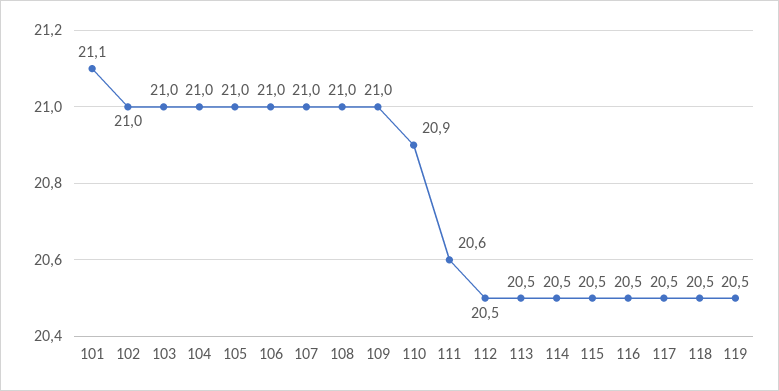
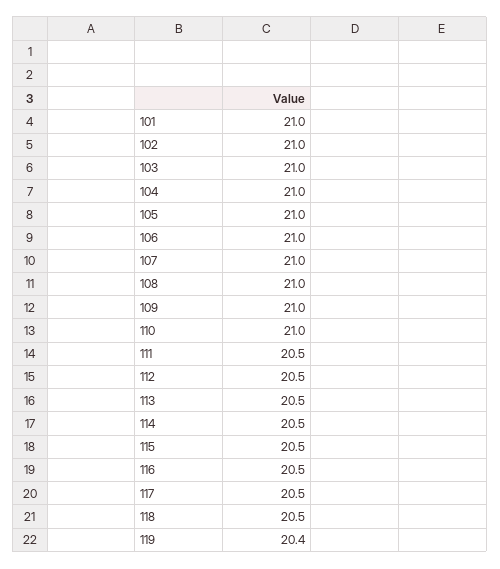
  {
-   "101": 21.1,
+   "101": 21,
    "102": 21,
    "103": 21,
    "104": 21,
    "105": 21,
    "106": 21,
    "107": 21,
    "108": 21,
    "109": 21,
-   "110": 20.9,
+   "110": 21,
-   "111": 20.6,
+   "111": 20.5,
    "112": 20.5,
    "113": 20.5,
    "114": 20.5,
    "115": 20.5,
    "116": 20.5,
    "117": 20.5,
    "118": 20.5,
-   "119": 20.5
+   "119": 20.4
  }

